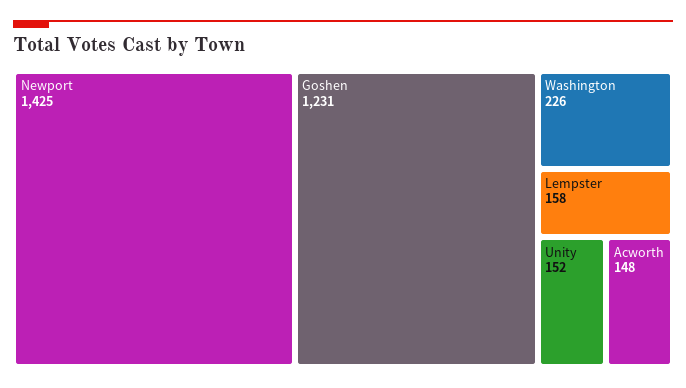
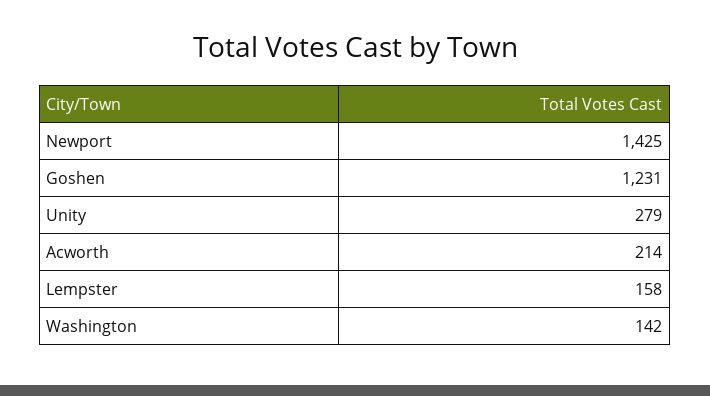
  {
    "Newport": 1425,
    "Goshen": 1231,
-   "Washington": 226,
+   "Washington": 142,
    "Lempster": 158,
-   "Unity": 152,
+   "Unity": 279,
-   "Acworth": 148
+   "Acworth": 214
  }

